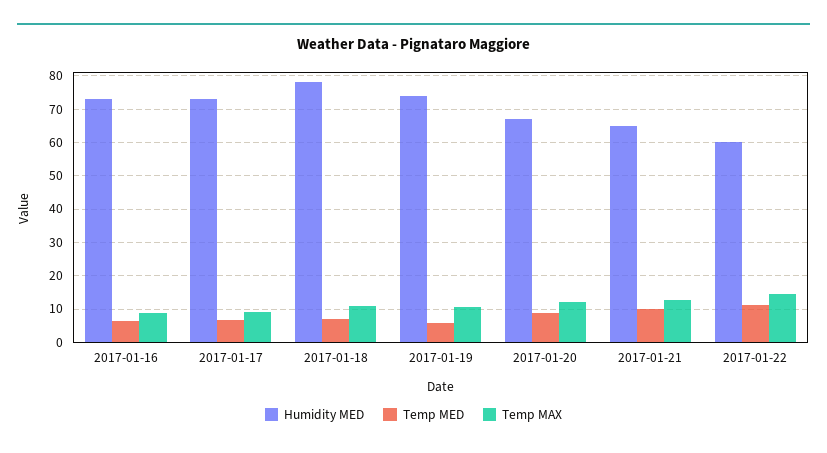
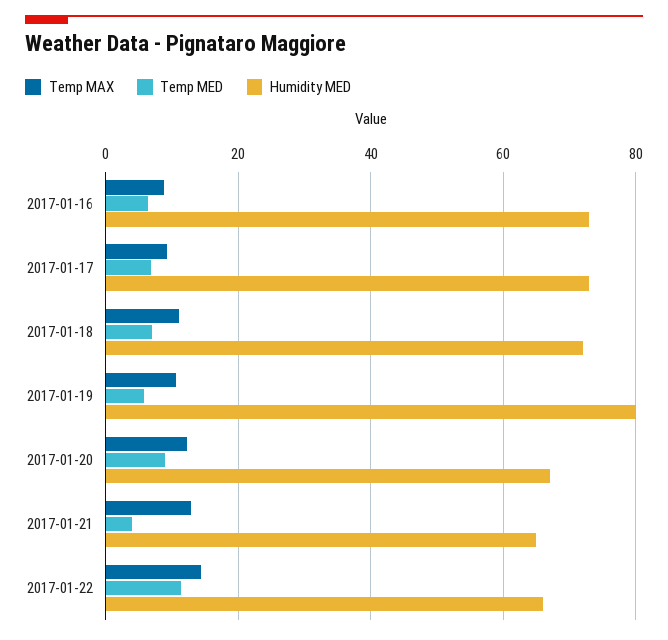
  {
    "Humidity MED": {
      "2017-01-16": 74,
      "2017-01-17": 74,
-     "2017-01-18": 78,
+     "2017-01-18": 72,
-     "2017-01-19": 74,
+     "2017-01-19": 80,
      "2017-01-20": 68,
      "2017-01-21": 66,
-     "2017-01-22": 60
+     "2017-01-22": 66
    },
    "Temp MED": {
      "2017-01-16": 6,
      "2017-01-17": 6,
      "2017-01-18": 8,
      "2017-01-19": 6,
      "2017-01-20": 8,
-     "2017-01-21": 10,
+     "2017-01-21": 4,
      "2017-01-22": 12
    },
    "Temp MAX": {
      "2017-01-16": 8,
      "2017-01-17": 10,
      "2017-01-18": 12,
      "2017-01-19": 10,
      "2017-01-20": 12,
      "2017-01-21": 12,
      "2017-01-22": 14
    }
  }

